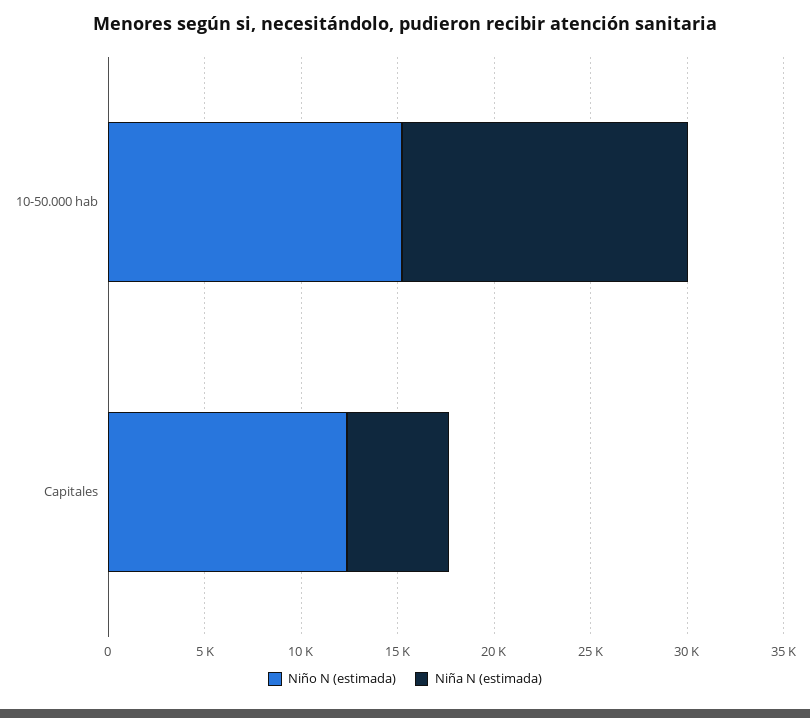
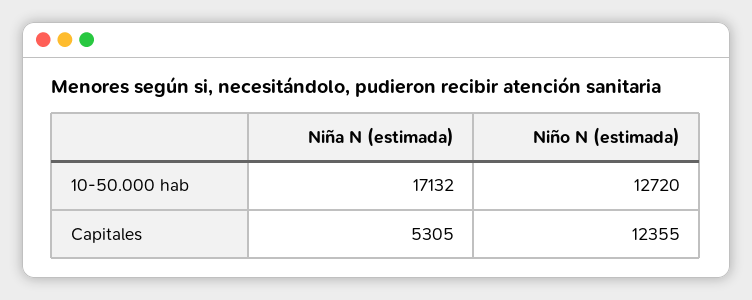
  {
    "Niño N (estimada)": {
-     "10-50.000 hab": 15000,
+     "10-50.000 hab": 12720,
      "Capitales": 12355
    },
    "Niña N (estimada)": {
-     "10-50.000 hab": 15000,
+     "10-50.000 hab": 17132,
      "Capitales": 5305
    }
  }

